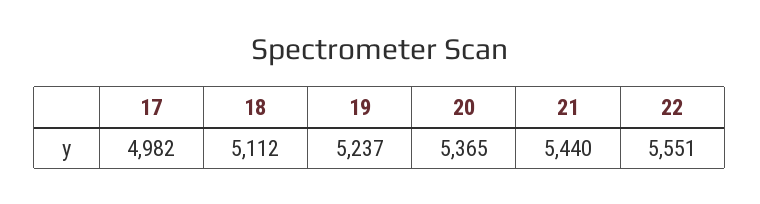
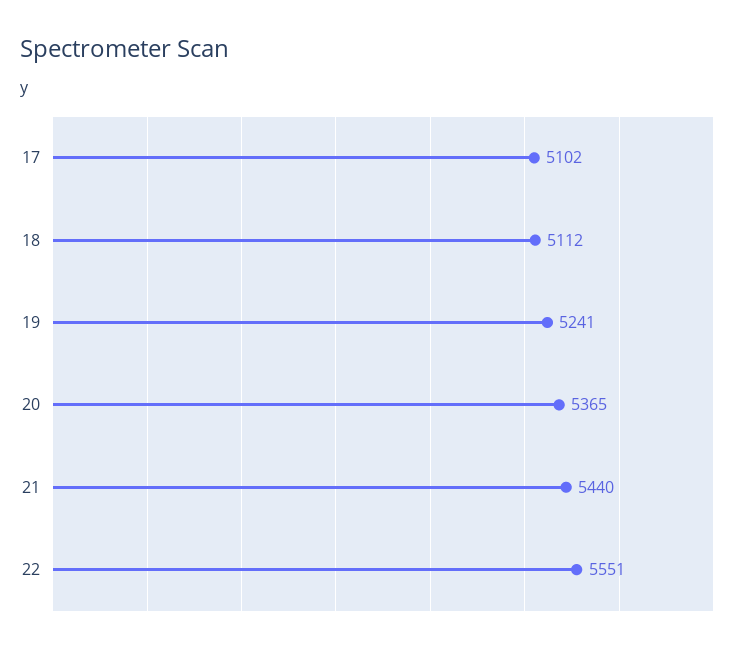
  {
-   "17": 4982,
+   "17": 5102,
    "18": 5112,
-   "19": 5237,
+   "19": 5241,
    "20": 5365,
    "21": 5440,
    "22": 5551
  }

